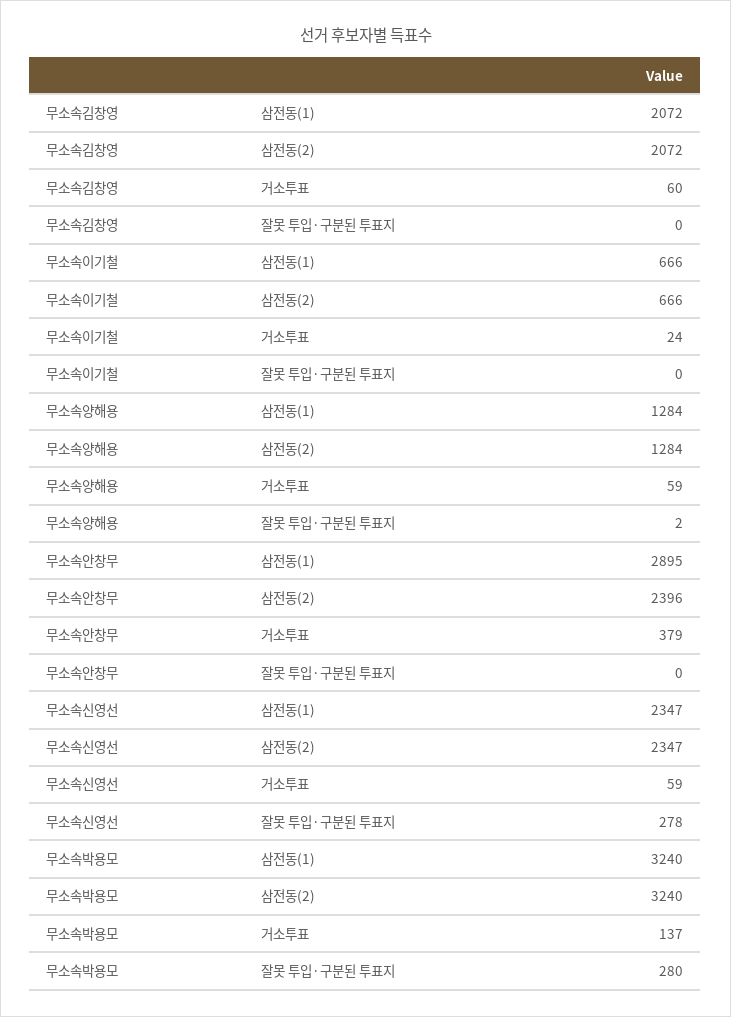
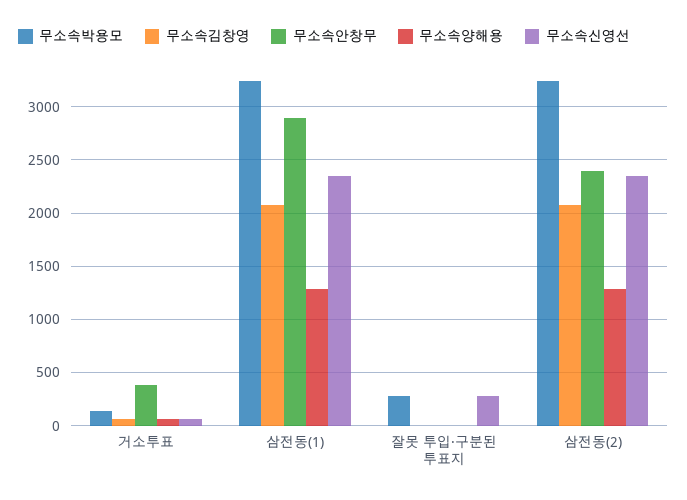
  {
    "무소속김창영": {
      "삼전동(1)": 2072,
      "삼전동(2)": 2072,
      "거소투표": 60,
      "잘못 투입·구분된 투표지": 0
    },
-   "무소속이기철": {
-     "삼전동(1)": 666,
-     "삼전동(2)": 666,
-     "거소투표": 24,
-     "잘못 투입·구분된 투표지": 0
-   },
    "무소속양해용": {
      "삼전동(1)": 1284,
      "삼전동(2)": 1284,
      "거소투표": 59,
      "잘못 투입·구분된 투표지": 2
    },
    "무소속안창무": {
      "삼전동(1)": 2895,
      "삼전동(2)": 2396,
      "거소투표": 379,
      "잘못 투입·구분된 투표지": 0
    },
    "무소속신영선": {
      "삼전동(1)": 2347,
      "삼전동(2)": 2347,
      "거소투표": 59,
      "잘못 투입·구분된 투표지": 278
    },
    "무소속박용모": {
      "삼전동(1)": 3240,
      "삼전동(2)": 3240,
      "거소투표": 137,
      "잘못 투입·구분된 투표지": 280
    }
  }

